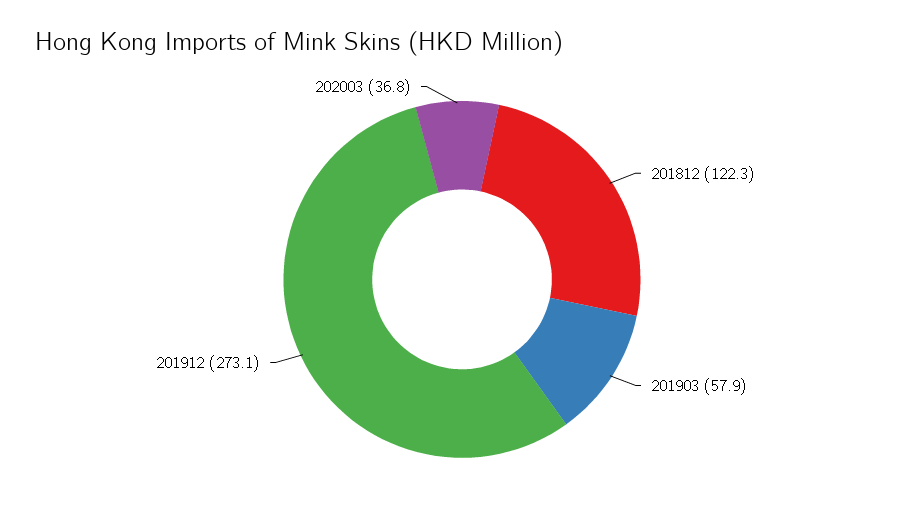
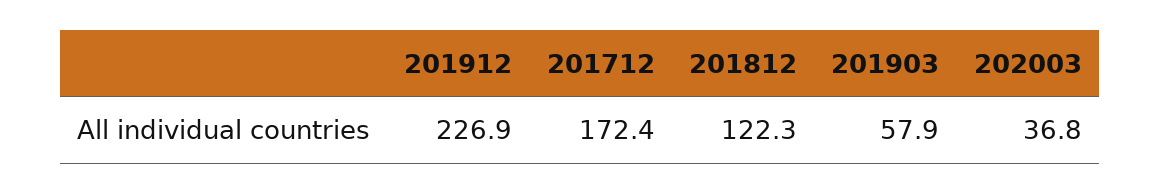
  {
    "201812": 122.3,
    "201903": 57.9,
-   "201912": 273.1,
+   "201912": 226.9,
-   "202003": 36.8
+   "202003": 36.8,
+   "201712": 172.4
  }

